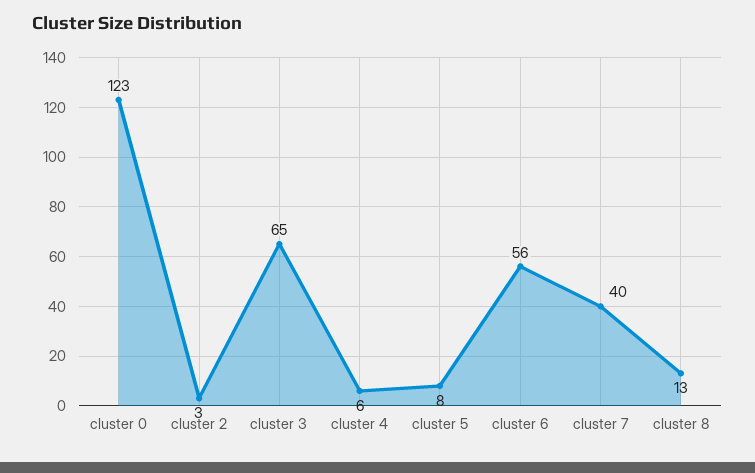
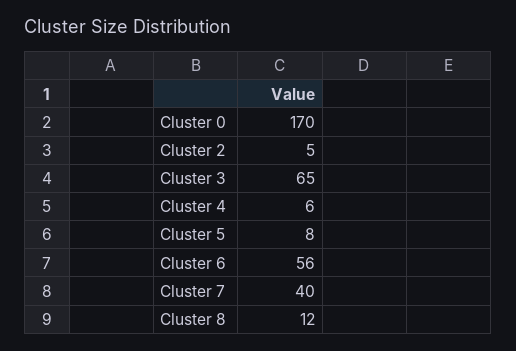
  {
-   "cluster 0": 123,
+   "cluster 0": 170,
-   "cluster 2": 3,
+   "cluster 2": 5,
    "cluster 3": 65,
    "cluster 4": 6,
    "cluster 5": 8,
    "cluster 6": 56,
    "cluster 7": 40,
-   "cluster 8": 13
+   "cluster 8": 12
  }

